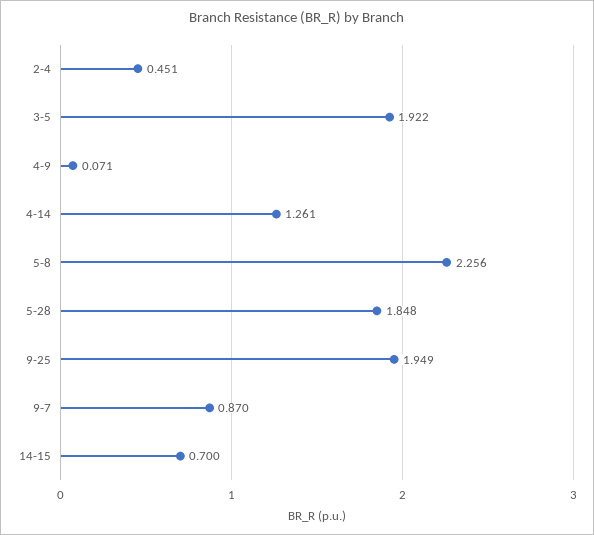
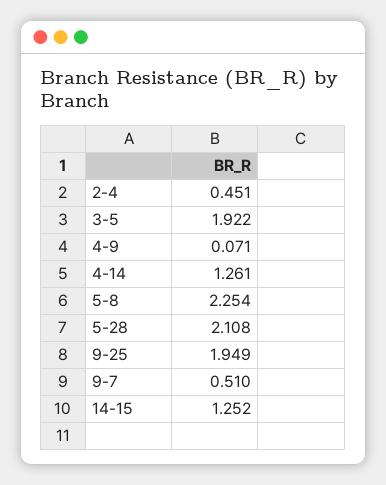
  {
    "2-4": 0.451,
    "3-5": 1.922,
    "4-9": 0.071,
    "4-14": 1.261,
-   "5-8": 2.256,
+   "5-8": 2.254,
-   "5-28": 1.848,
+   "5-28": 2.108,
    "9-25": 1.949,
-   "9-7": 0.87,
+   "9-7": 0.51,
-   "14-15": 0.7
+   "14-15": 1.252
  }

